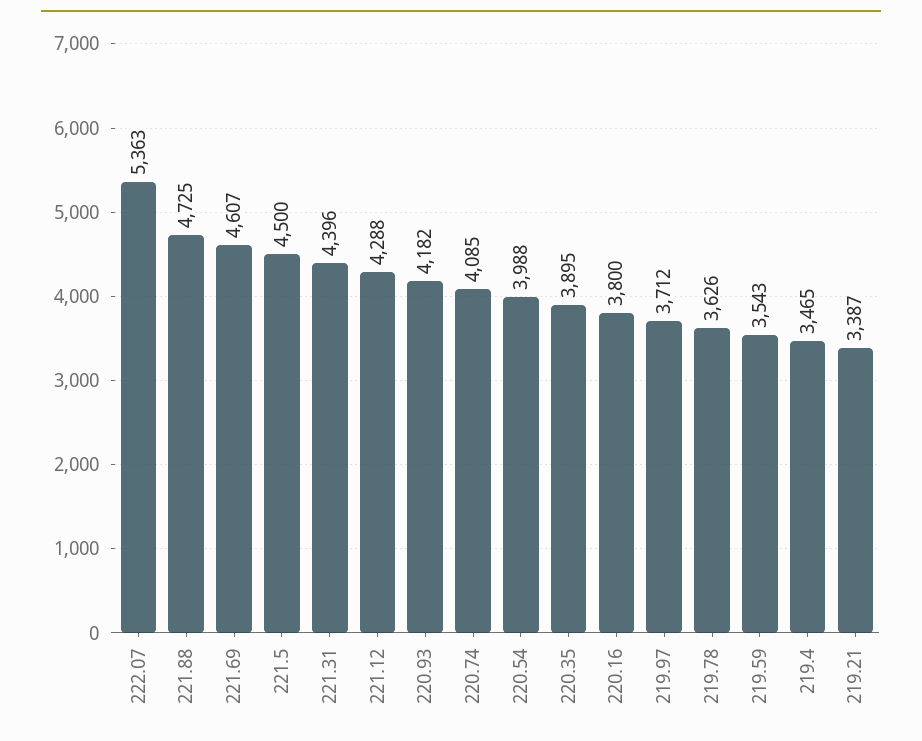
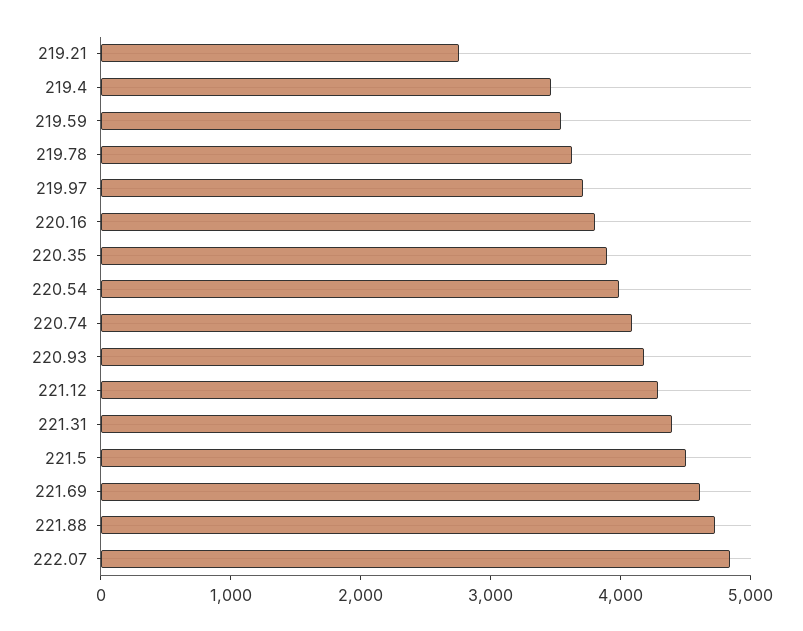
  {
-   "222.07": 5363,
+   "222.07": 4800,
    "221.88": 4725,
    "221.69": 4607,
    "221.5": 4500,
    "221.31": 4396,
    "221.12": 4288,
    "220.93": 4182,
    "220.74": 4085,
    "220.54": 3988,
    "220.35": 3895,
    "220.16": 3800,
    "219.97": 3712,
    "219.78": 3626,
    "219.59": 3543,
    "219.4": 3465,
-   "219.21": 3387
+   "219.21": 2800
  }

